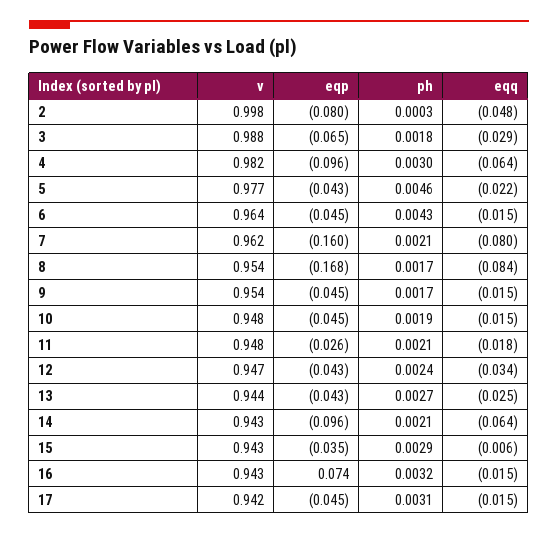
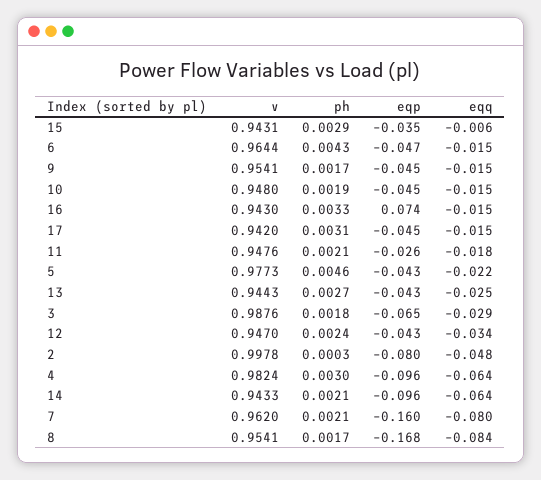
  {
    "v": {
      "2": 0.9978,
      "3": 0.9876,
      "4": 0.9824,
      "5": 0.9773,
      "6": 0.9644,
      "7": 0.962,
      "8": 0.9541,
      "9": 0.9541,
      "10": 0.948,
      "11": 0.9476,
      "12": 0.947,
      "13": 0.9443,
      "14": 0.9433,
      "15": 0.9431,
      "16": 0.943,
      "17": 0.942
    },
    "eqp": {
      "2": -0.08,
      "3": -0.065,
      "4": -0.096,
      "5": -0.043,
-     "6": -0.045,
+     "6": -0.047,
      "7": -0.16,
      "8": -0.168,
      "9": -0.045,
      "10": -0.045,
      "11": -0.026,
      "12": -0.043,
      "13": -0.043,
      "14": -0.096,
      "15": -0.035,
      "16": 0.074,
      "17": -0.045
    },
    "ph": {
      "2": 0.0003,
      "3": 0.0018,
      "4": 0.003,
      "5": 0.0046,
      "6": 0.0043,
      "7": 0.0021,
      "8": 0.0017,
      "9": 0.0017,
      "10": 0.0019,
      "11": 0.0021,
      "12": 0.0024,
      "13": 0.0027,
      "14": 0.0021,
      "15": 0.0029,
-     "16": 0.0032,
+     "16": 0.0033,
      "17": 0.0031
    },
    "eqq": {
      "2": -0.048,
      "3": -0.029,
      "4": -0.064,
      "5": -0.022,
      "6": -0.015,
      "7": -0.08,
      "8": -0.084,
      "9": -0.015,
      "10": -0.015,
      "11": -0.018,
      "12": -0.034,
      "13": -0.025,
      "14": -0.064,
      "15": -0.006,
      "16": -0.015,
      "17": -0.015
    }
  }

